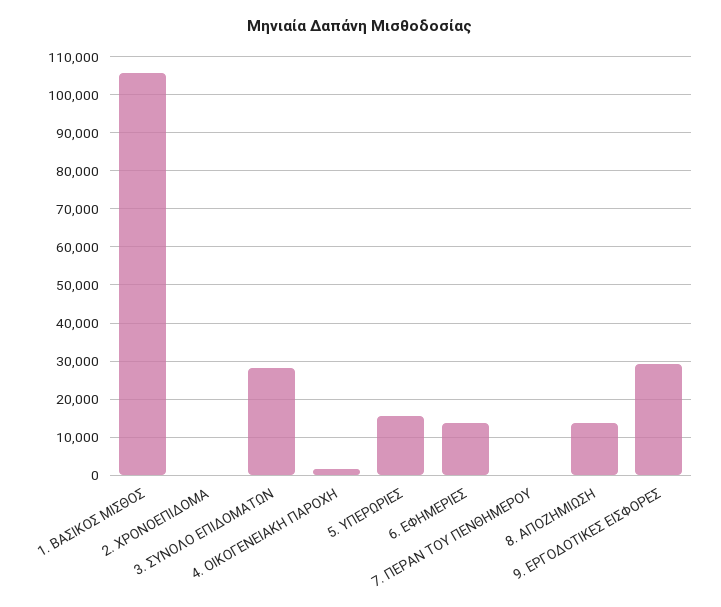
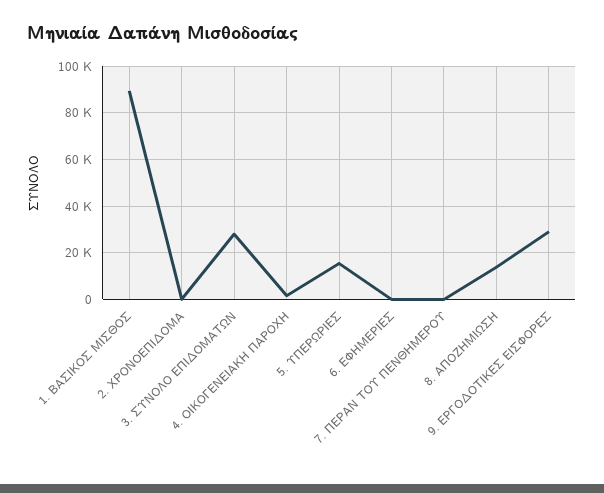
  {
-   "1. ΒΑΣΙΚΟΣ ΜΙΣΘΟΣ": 106000,
+   "1. ΒΑΣΙΚΟΣ ΜΙΣΘΟΣ": 90000,
    "2. ΧΡΟΝΟΕΠΙΔΟΜΑ": 0,
    "3. ΣΥΝΟΛΟ ΕΠΙΔΟΜΑΤΩΝ": 28000,
    "4. ΟΙΚΟΓΕΝΕΙΑΚΗ ΠΑΡΟΧΗ": 2000,
    "5. ΥΠΕΡΩΡΙΕΣ": 16000,
-   "6. ΕΦΗΜΕΡΙΕΣ": 14000,
+   "6. ΕΦΗΜΕΡΙΕΣ": 0,
    "7. ΠΕΡΑΝ ΤΟΥ ΠΕΝΘΗΜΕΡΟΥ": 0,
    "8. ΑΠΟΖΗΜΙΩΣΗ": 14000,
    "9. ΕΡΓΟΔΟΤΙΚΕΣ ΕΙΣΦΟΡΕΣ": 30000
  }

